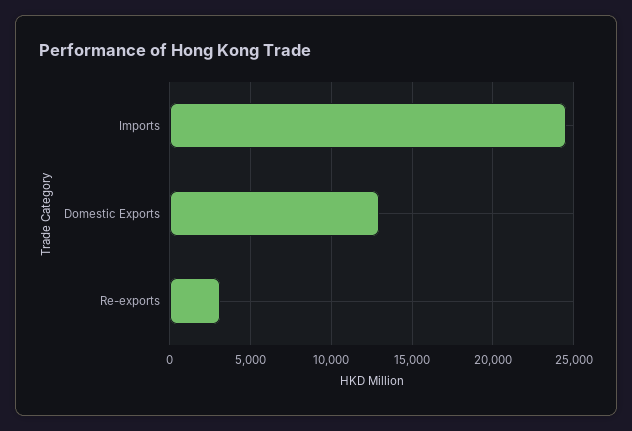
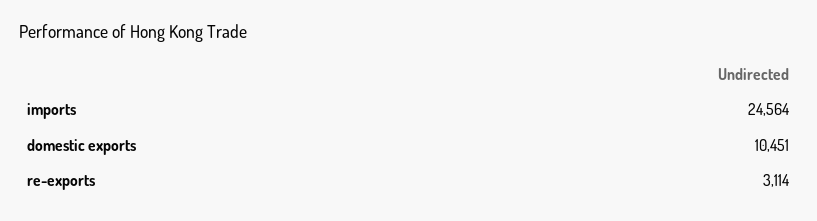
  {
    "Imports": 24564,
-   "Domestic Exports": 13000,
+   "Domestic Exports": 10451,
    "Re-exports": 3114
  }

